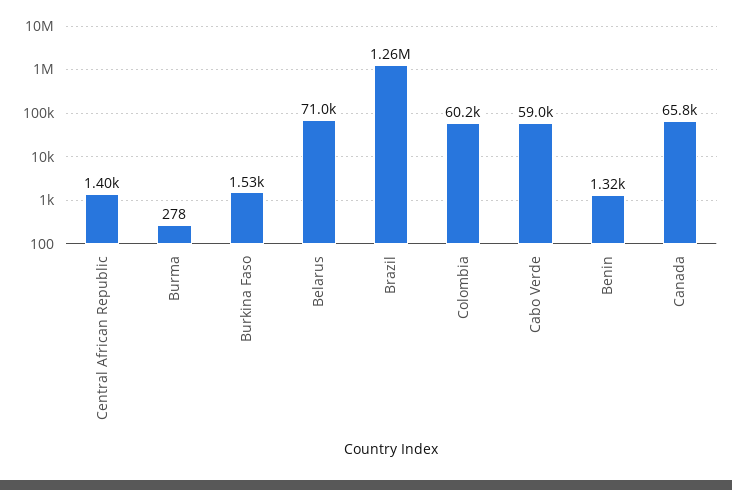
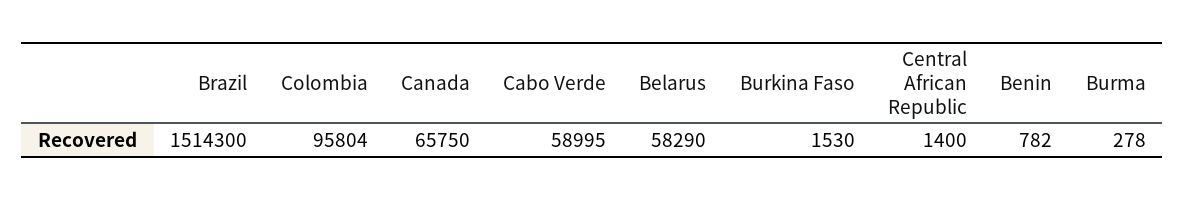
  {
    "Central African Republic": 1400,
    "Burma": 278,
    "Burkina Faso": 1530,
-   "Belarus": 71000,
+   "Belarus": 58290,
-   "Brazil": 1260000,
+   "Brazil": 1514300,
-   "Colombia": 60200,
+   "Colombia": 95804,
    "Cabo Verde": 58995,
-   "Benin": 1320,
+   "Benin": 782,
    "Canada": 65750
  }

